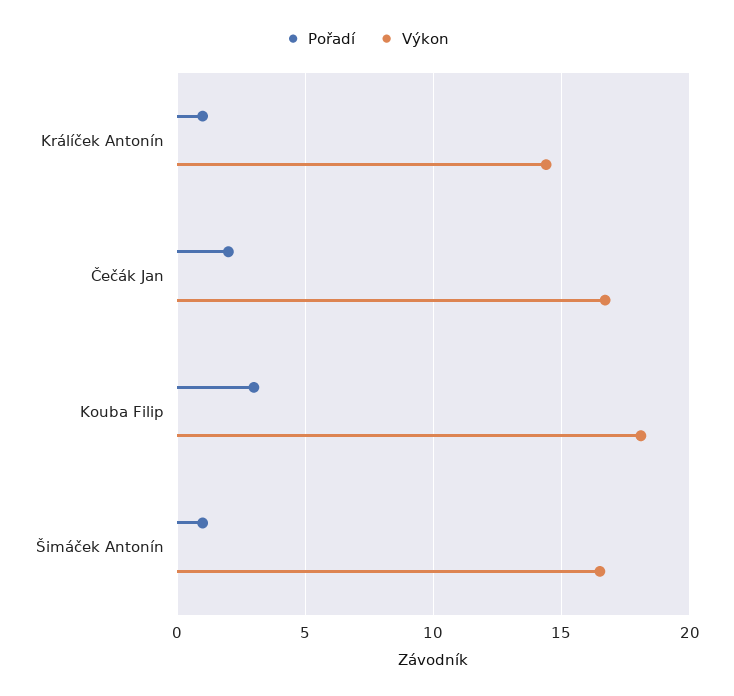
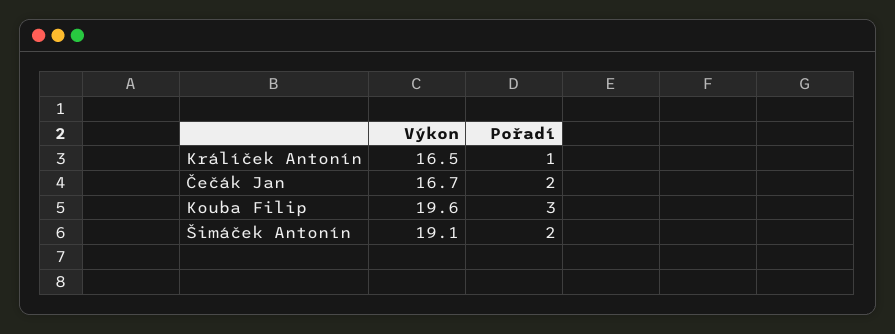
  {
    "Pořadí": {
      "Králíček Antonín": 1,
      "Čečák Jan": 2,
      "Kouba Filip": 3,
-     "Šimáček Antonín": 1
+     "Šimáček Antonín": 2
    },
    "Výkon": {
-     "Králíček Antonín": 14.5,
+     "Králíček Antonín": 16.5,
      "Čečák Jan": 16.7,
-     "Kouba Filip": 18,
+     "Kouba Filip": 19.6,
-     "Šimáček Antonín": 16.5
+     "Šimáček Antonín": 19.1
    }
  }

